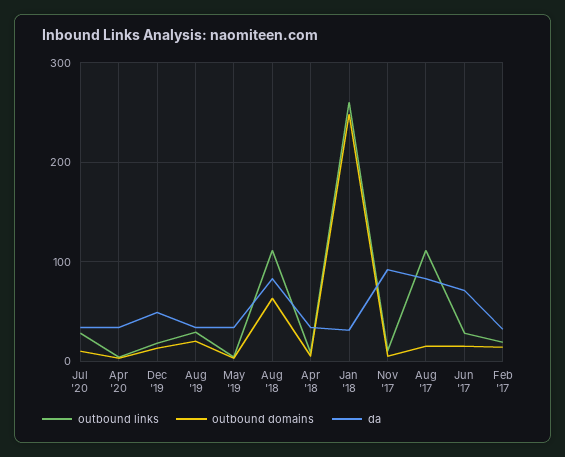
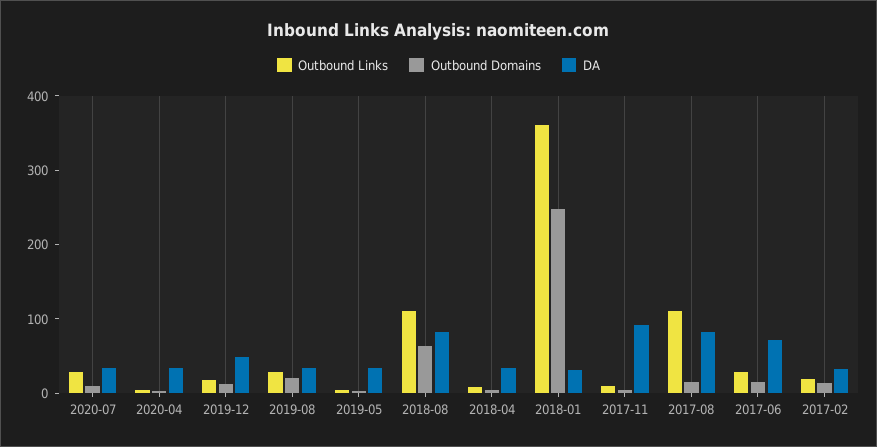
  {
    "outbound links": {
      "Jul '20": 30,
      "Apr '20": 0,
      "Dec '19": 20,
      "Aug '19": 30,
      "May '19": 0,
      "Aug '18": 110,
      "Apr '18": 10,
-     "Jan '18": 260,
+     "Jan '18": 360,
      "Nov '17": 10,
      "Aug '17": 110,
      "Jun '17": 30,
      "Feb '17": 20
    },
    "outbound domains": {
      "Jul '20": 10,
      "Apr '20": 0,
      "Dec '19": 10,
      "Aug '19": 20,
      "May '19": 0,
      "Aug '18": 60,
      "Apr '18": 10,
      "Jan '18": 250,
      "Nov '17": 10,
      "Aug '17": 20,
      "Jun '17": 20,
      "Feb '17": 10
    },
    "da": {
      "Jul '20": 30,
      "Apr '20": 30,
      "Dec '19": 50,
      "Aug '19": 30,
      "May '19": 30,
      "Aug '18": 80,
      "Apr '18": 30,
      "Jan '18": 30,
      "Nov '17": 90,
      "Aug '17": 80,
      "Jun '17": 70,
      "Feb '17": 30
    }
  }

